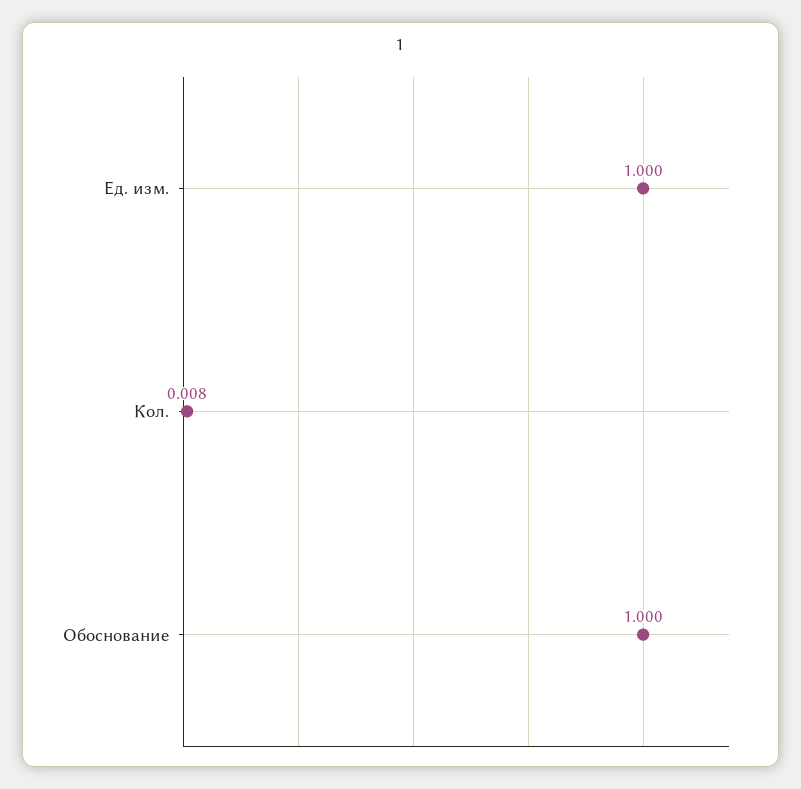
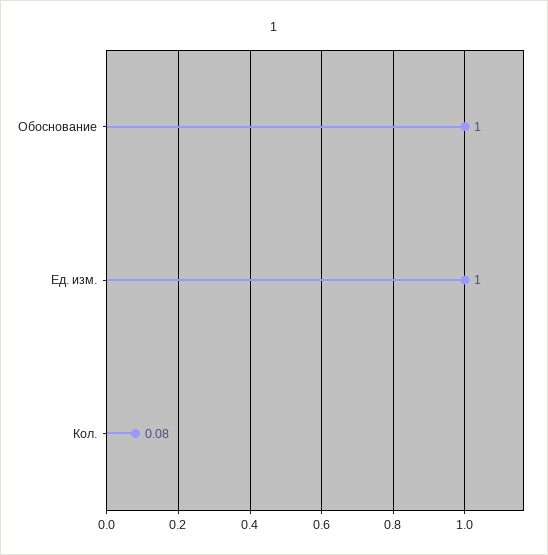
  {
    "Ед. изм.": 1,
-   "Кол.": 0.008,
+   "Кол.": 0.08,
    "Обоснование": 1
  }

